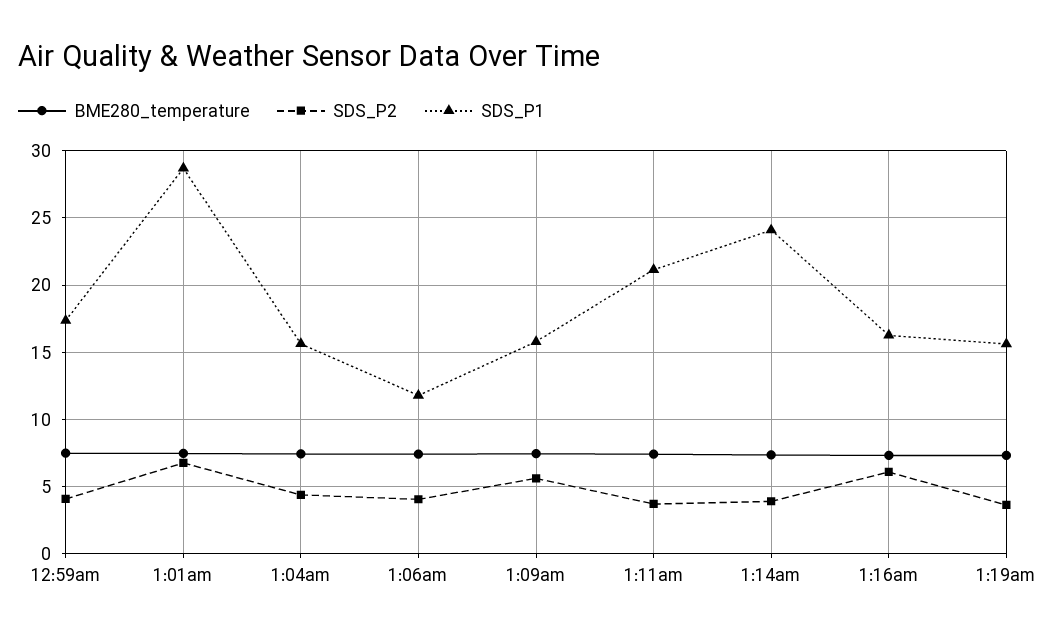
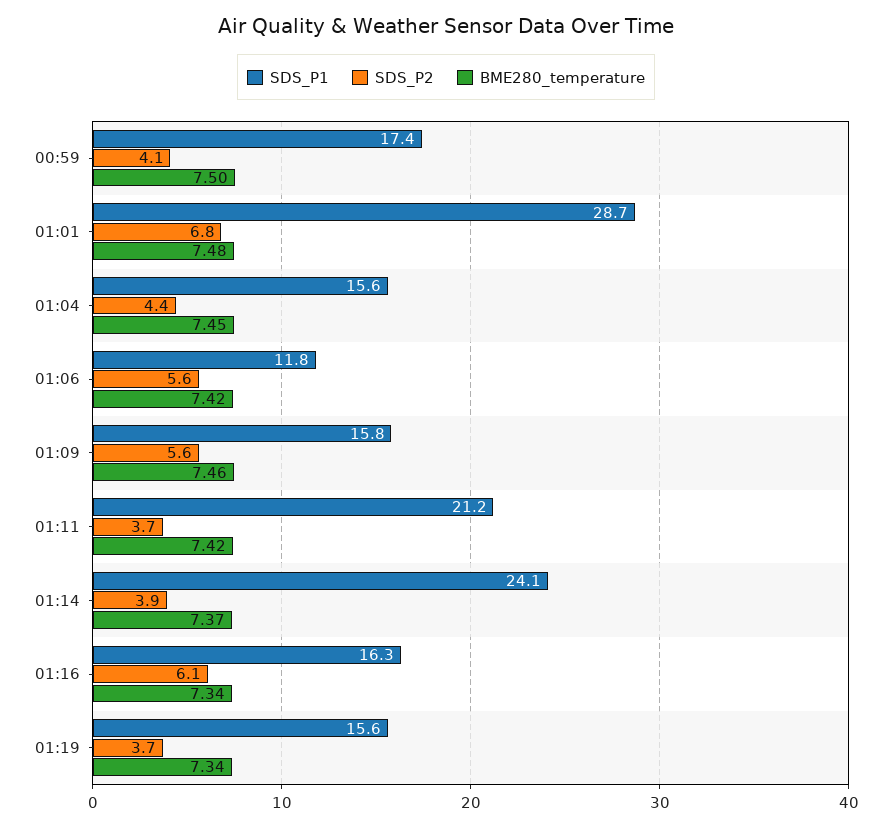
  {
    "BME280_temperature": {
      "12:59am": 7.5,
      "1:01am": 7.48,
      "1:04am": 7.45,
      "1:06am": 7.42,
      "1:09am": 7.46,
      "1:11am": 7.42,
      "1:14am": 7.37,
      "1:16am": 7.34,
      "1:19am": 7.34
    },
    "SDS_P2": {
      "12:59am": 4.1,
      "1:01am": 6.8,
      "1:04am": 4.4,
-     "1:06am": 4,
+     "1:06am": 5.6,
      "1:09am": 5.6,
      "1:11am": 3.7,
      "1:14am": 3.9,
      "1:16am": 6.1,
      "1:19am": 3.7
    },
    "SDS_P1": {
      "12:59am": 17.4,
      "1:01am": 28.7,
      "1:04am": 15.6,
      "1:06am": 11.8,
      "1:09am": 15.8,
      "1:11am": 21.2,
      "1:14am": 24.1,
      "1:16am": 16.3,
      "1:19am": 15.6
    }
  }

